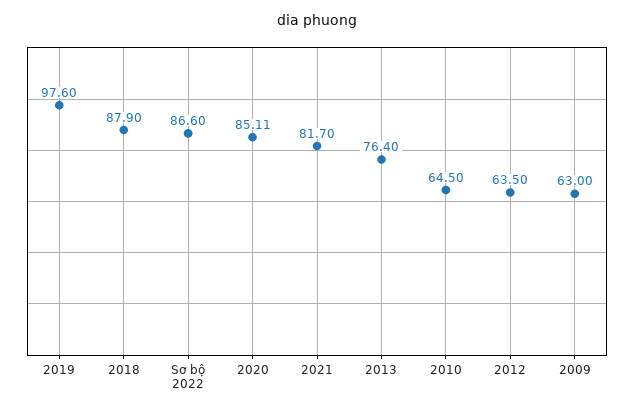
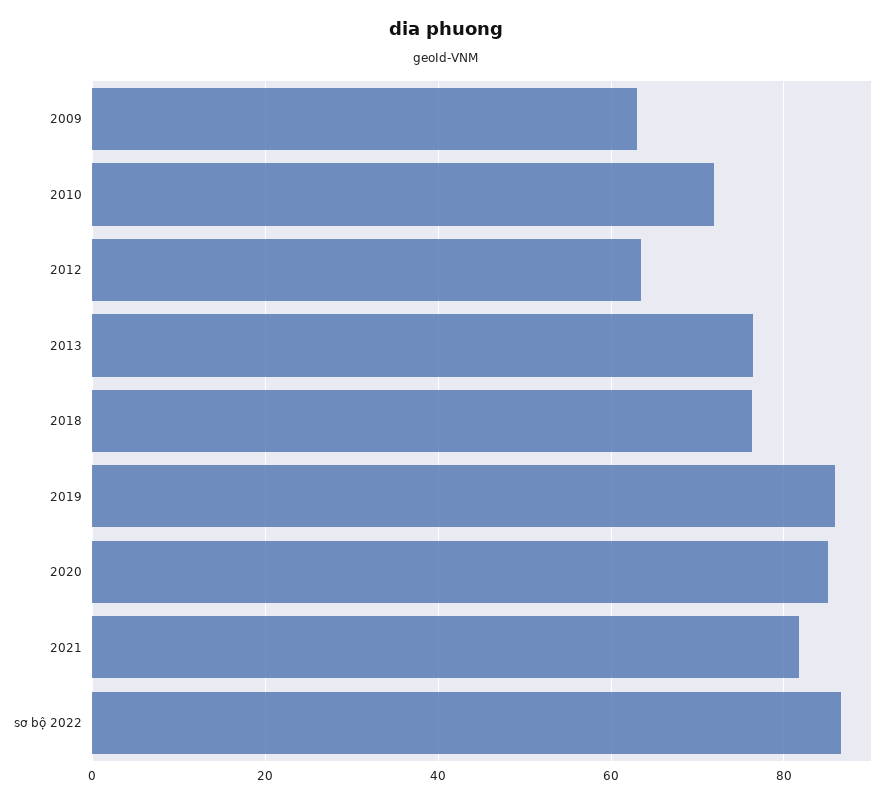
  {
-   "2019": 97.6,
+   "2019": 86,
-   "2018": 87.9,
+   "2018": 76,
    "Sơ bộ 2022": 86.6,
    "2020": 85.11,
    "2021": 81.7,
    "2013": 76.4,
-   "2010": 64.5,
+   "2010": 72,
    "2012": 63.5,
    "2009": 63
  }

